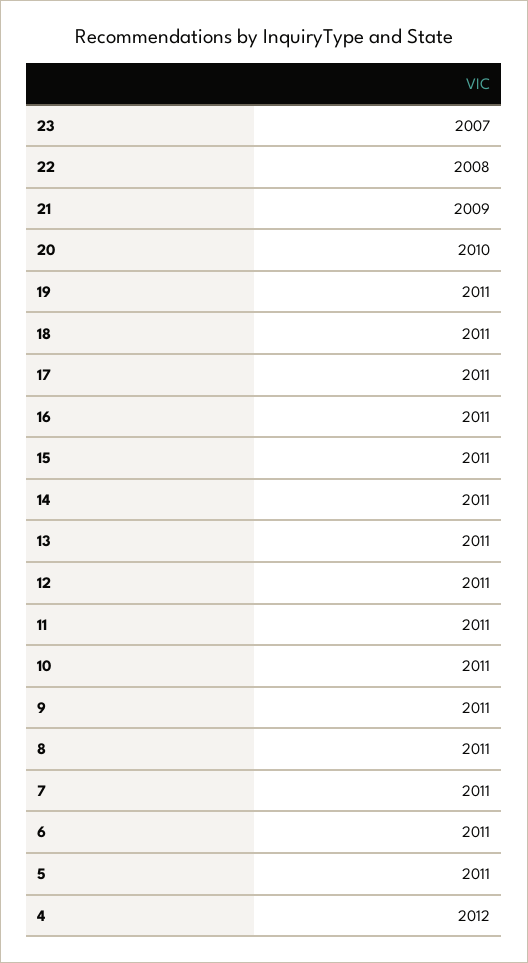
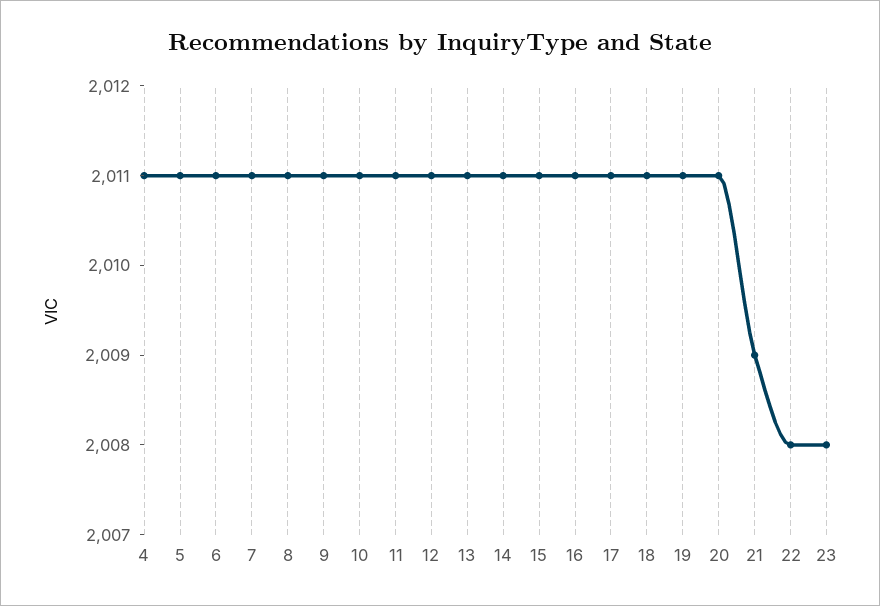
  {
-   "23": 2007,
+   "23": 2008,
    "22": 2008,
    "21": 2009,
-   "20": 2010,
+   "20": 2011,
    "19": 2011,
    "18": 2011,
    "17": 2011,
    "16": 2011,
    "15": 2011,
    "14": 2011,
    "13": 2011,
    "12": 2011,
    "11": 2011,
    "10": 2011,
    "9": 2011,
    "8": 2011,
    "7": 2011,
    "6": 2011,
    "5": 2011,
-   "4": 2012
+   "4": 2011
  }

